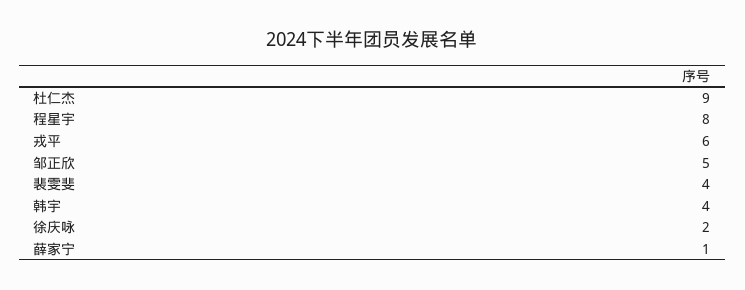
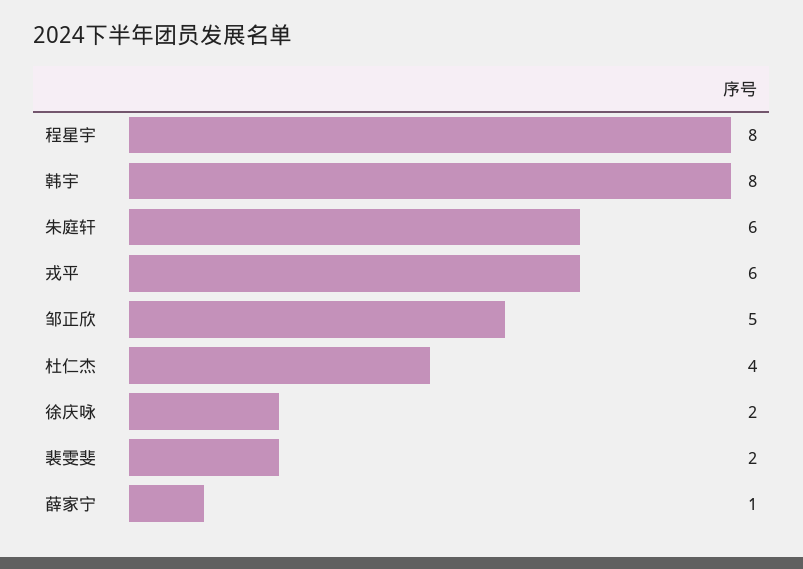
  {
-   "杜仁杰": 9,
+   "杜仁杰": 4,
    "程星宇": 8,
    "戎平": 6,
    "邹正欣": 5,
-   "裴雯斐": 4,
+   "裴雯斐": 2,
-   "韩宇": 4,
+   "韩宇": 8,
    "徐庆咏": 2,
-   "薛家宁": 1
+   "薛家宁": 1,
+   "朱庭轩": 6
  }

